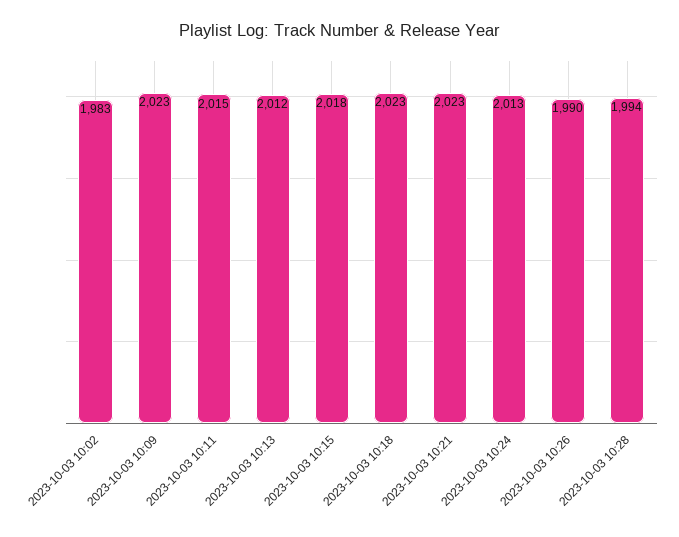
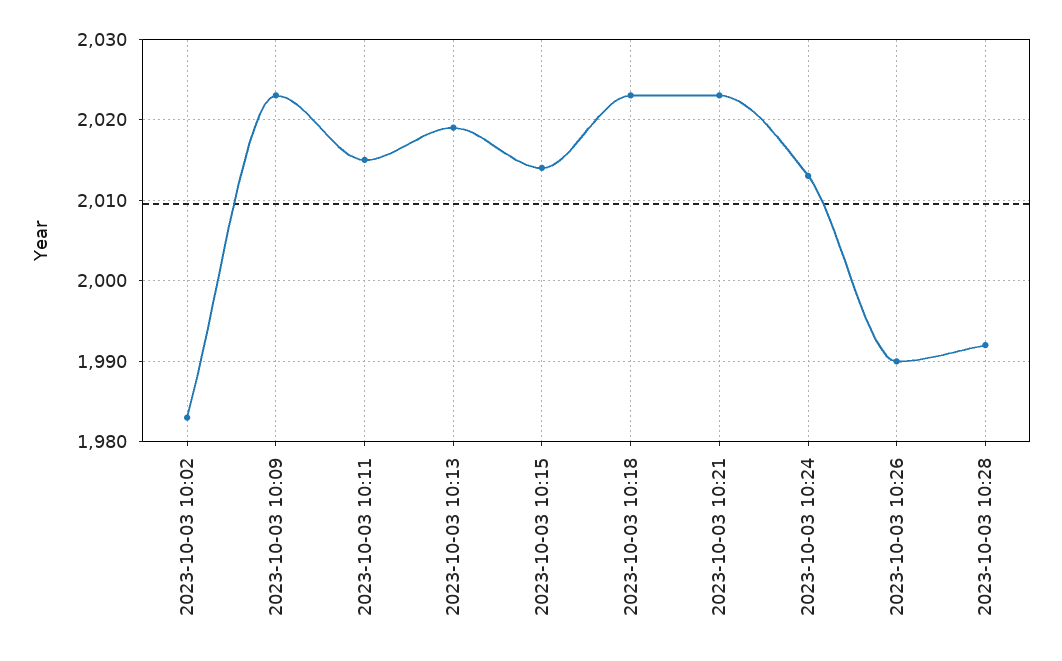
  {
    "2023-10-03 10:02": 1983,
    "2023-10-03 10:09": 2023,
    "2023-10-03 10:11": 2015,
-   "2023-10-03 10:13": 2012,
+   "2023-10-03 10:13": 2019,
-   "2023-10-03 10:15": 2018,
+   "2023-10-03 10:15": 2014,
    "2023-10-03 10:18": 2023,
    "2023-10-03 10:21": 2023,
    "2023-10-03 10:24": 2013,
    "2023-10-03 10:26": 1990,
-   "2023-10-03 10:28": 1994
+   "2023-10-03 10:28": 1992
  }

